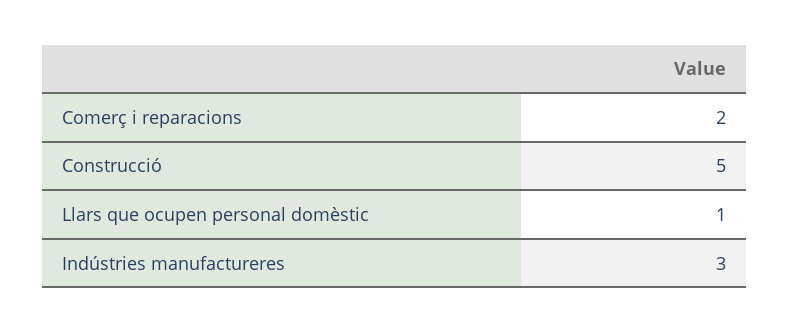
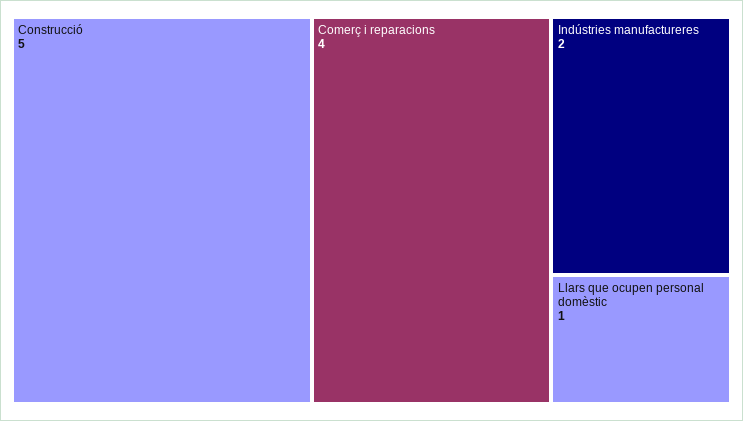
  {
-   "Comerç i reparacions": 2,
+   "Comerç i reparacions": 4,
    "Construcció": 5,
    "Llars que ocupen personal domèstic": 1,
-   "Indústries manufactureres": 3
+   "Indústries manufactureres": 2
  }

